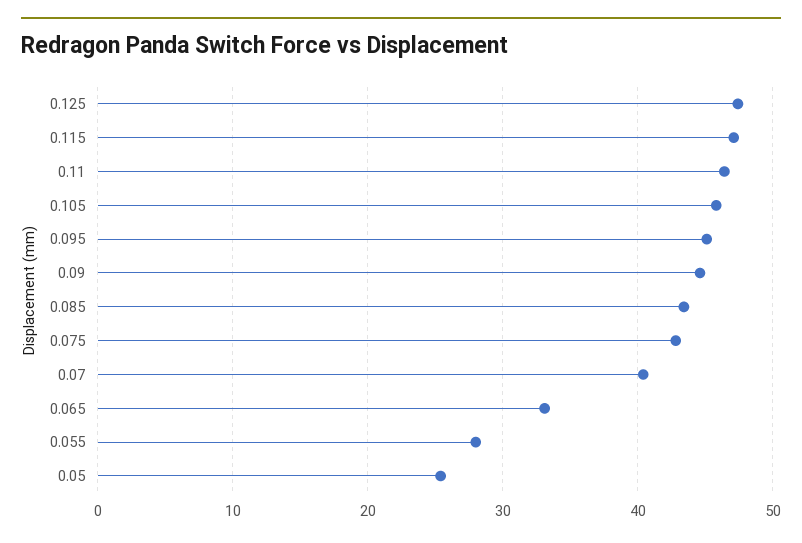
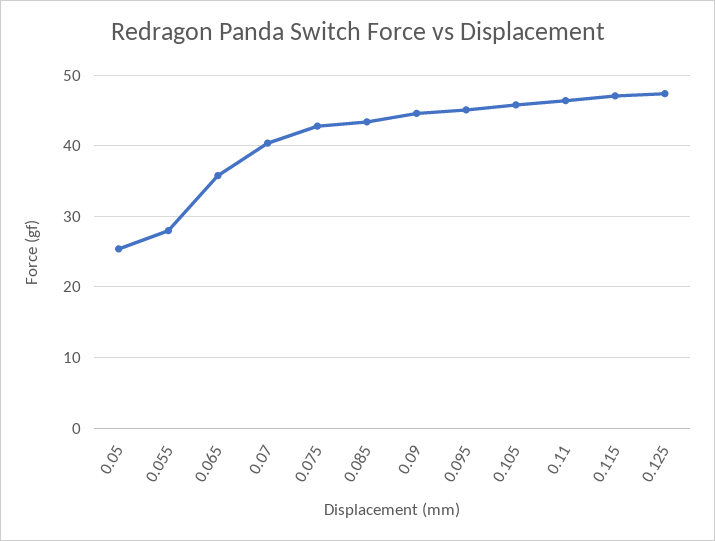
  {
    "0.125": 47,
    "0.115": 47,
    "0.11": 46,
    "0.105": 46,
    "0.095": 45,
    "0.09": 45,
    "0.085": 43,
    "0.075": 43,
    "0.07": 40,
-   "0.065": 33,
+   "0.065": 36,
    "0.055": 28,
    "0.05": 25
  }

